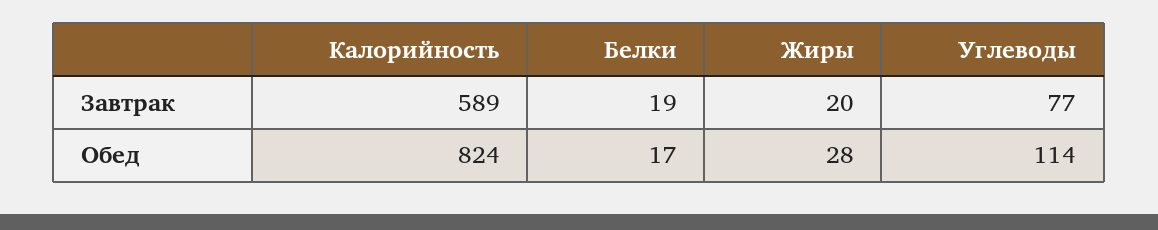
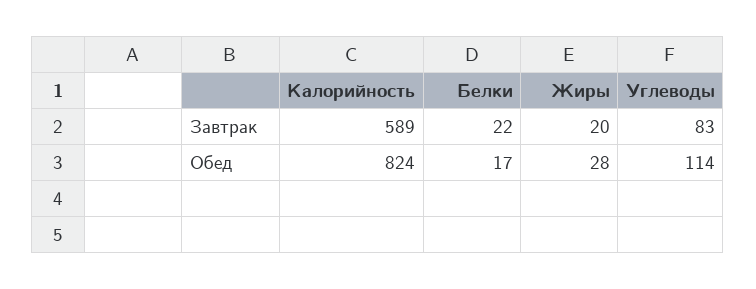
  {
    "Калорийность": {
      "Завтрак": 589,
      "Обед": 824
    },
    "Белки": {
-     "Завтрак": 19,
+     "Завтрак": 22,
      "Обед": 17
    },
    "Жиры": {
      "Завтрак": 20,
      "Обед": 28
    },
    "Углеводы": {
-     "Завтрак": 77,
+     "Завтрак": 83,
      "Обед": 114
    }
  }

